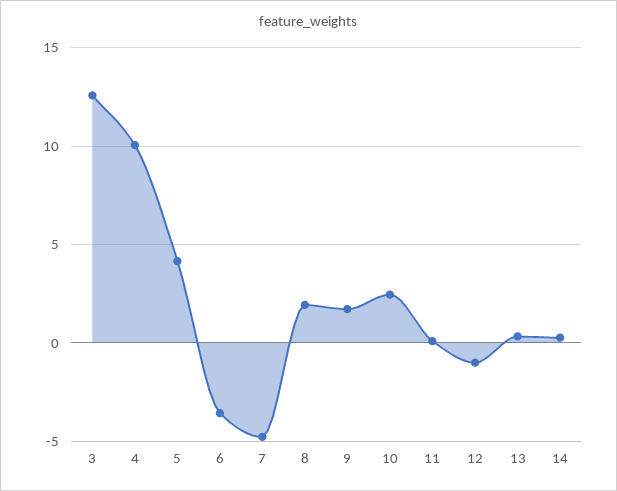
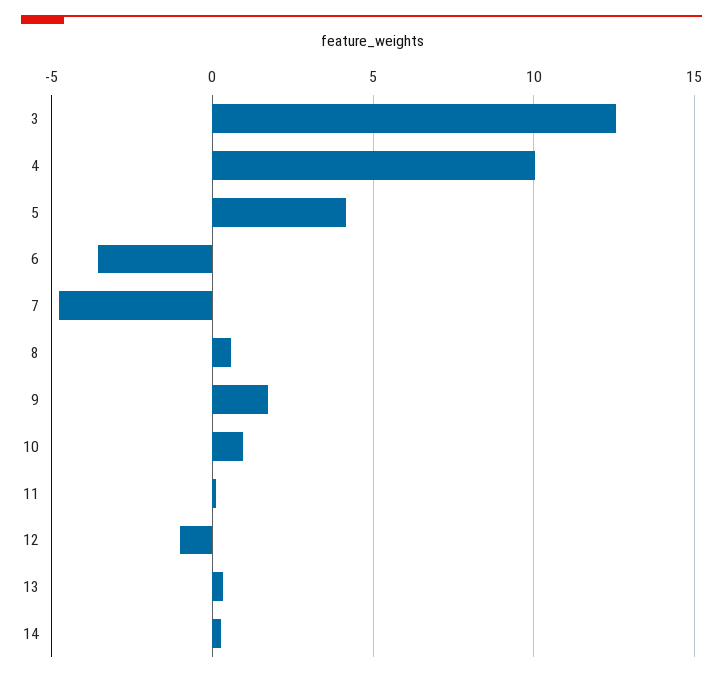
  {
    "3": 12.5,
    "4": 10,
    "5": 4,
    "6": -3.5,
    "7": -5,
-   "8": 2,
+   "8": 0.5,
    "9": 1.5,
-   "10": 2.5,
+   "10": 1,
    "11": 0,
    "12": -1,
    "13": 0.5,
    "14": 0.5
  }

